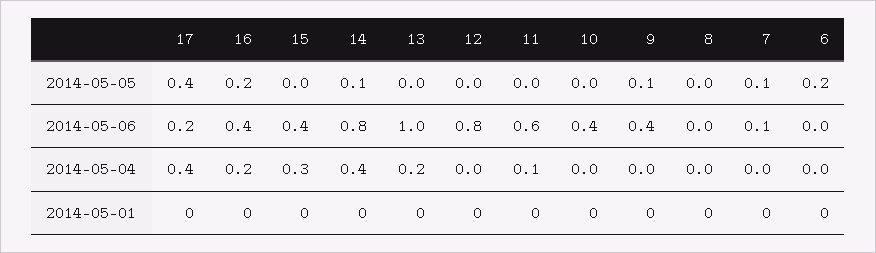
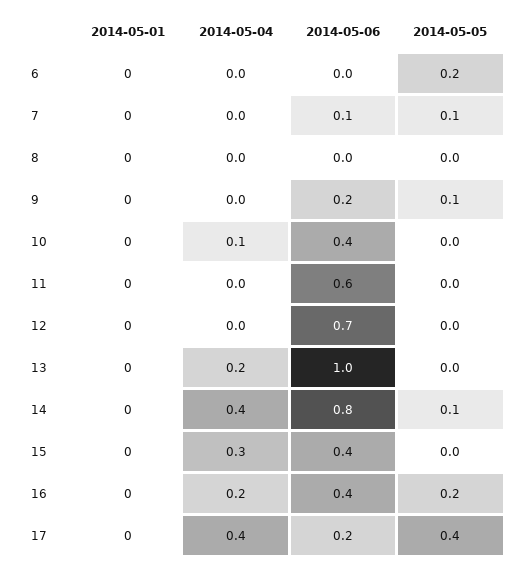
  {
    "17": {
      "2014-05-05": 0.4,
      "2014-05-06": 0.2,
      "2014-05-04": 0.4,
      "2014-05-01": 0
    },
    "16": {
      "2014-05-05": 0.2,
      "2014-05-06": 0.4,
      "2014-05-04": 0.2,
      "2014-05-01": 0
    },
    "15": {
      "2014-05-05": 0,
      "2014-05-06": 0.4,
      "2014-05-04": 0.3,
      "2014-05-01": 0
    },
    "14": {
      "2014-05-05": 0.1,
      "2014-05-06": 0.8,
      "2014-05-04": 0.4,
      "2014-05-01": 0
    },
    "13": {
      "2014-05-05": 0,
      "2014-05-06": 1,
      "2014-05-04": 0.2,
      "2014-05-01": 0
    },
    "12": {
      "2014-05-05": 0,
-     "2014-05-06": 0.8,
+     "2014-05-06": 0.7,
      "2014-05-04": 0,
      "2014-05-01": 0
    },
    "11": {
      "2014-05-05": 0,
      "2014-05-06": 0.6,
-     "2014-05-04": 0.1,
+     "2014-05-04": 0,
      "2014-05-01": 0
    },
    "10": {
      "2014-05-05": 0,
      "2014-05-06": 0.4,
-     "2014-05-04": 0,
+     "2014-05-04": 0.1,
      "2014-05-01": 0
    },
    "9": {
      "2014-05-05": 0.1,
-     "2014-05-06": 0.4,
+     "2014-05-06": 0.2,
      "2014-05-04": 0,
      "2014-05-01": 0
    },
    "8": {
      "2014-05-05": 0,
      "2014-05-06": 0,
      "2014-05-04": 0,
      "2014-05-01": 0
    },
    "7": {
      "2014-05-05": 0.1,
      "2014-05-06": 0.1,
      "2014-05-04": 0,
      "2014-05-01": 0
    },
    "6": {
      "2014-05-05": 0.2,
      "2014-05-06": 0,
      "2014-05-04": 0,
      "2014-05-01": 0
    }
  }

